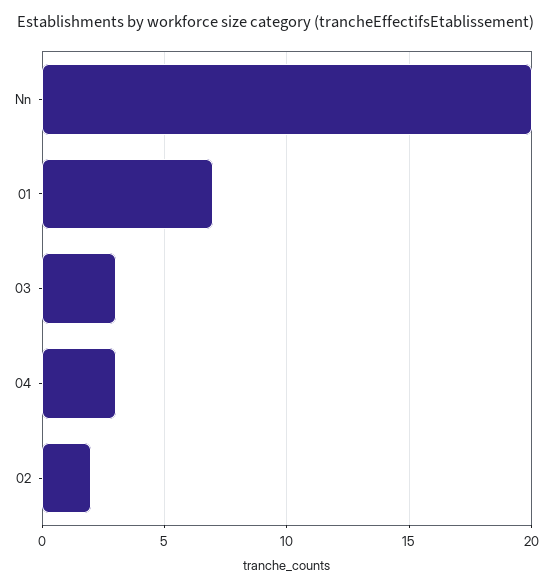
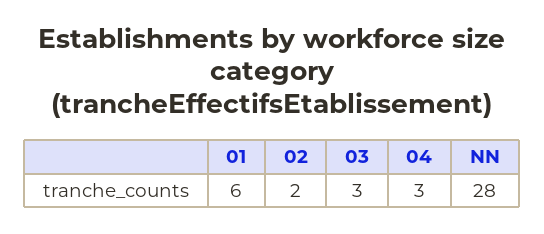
  {
-   "Nn": 20,
+   "Nn": 28,
-   "01": 7,
+   "01": 6,
    "03": 3,
    "04": 3,
    "02": 2
  }

